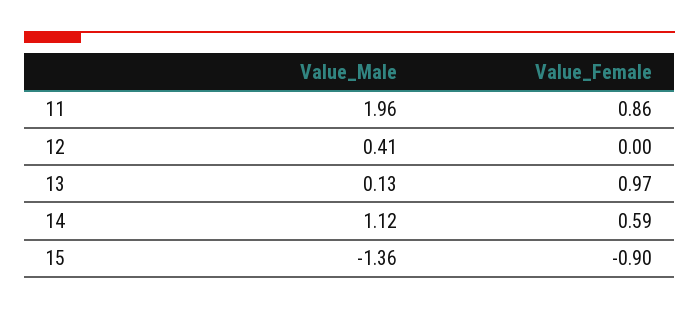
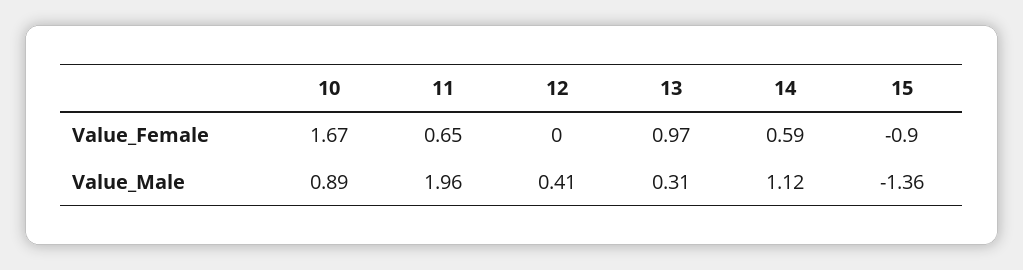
  {
    "Value_Male": {
      "11": 1.96,
      "12": 0.41,
-     "13": 0.13,
+     "13": 0.31,
      "14": 1.12,
-     "15": -1.36
+     "15": -1.36,
+     "10": 0.89
    },
    "Value_Female": {
-     "11": 0.86,
+     "11": 0.65,
      "12": 0,
      "13": 0.97,
      "14": 0.59,
-     "15": -0.9
+     "15": -0.9,
+     "10": 1.67
    }
  }

